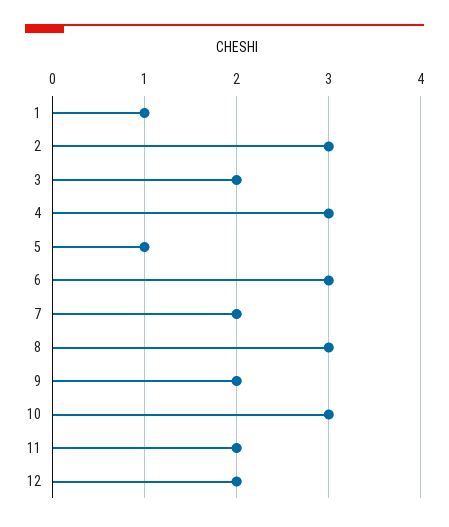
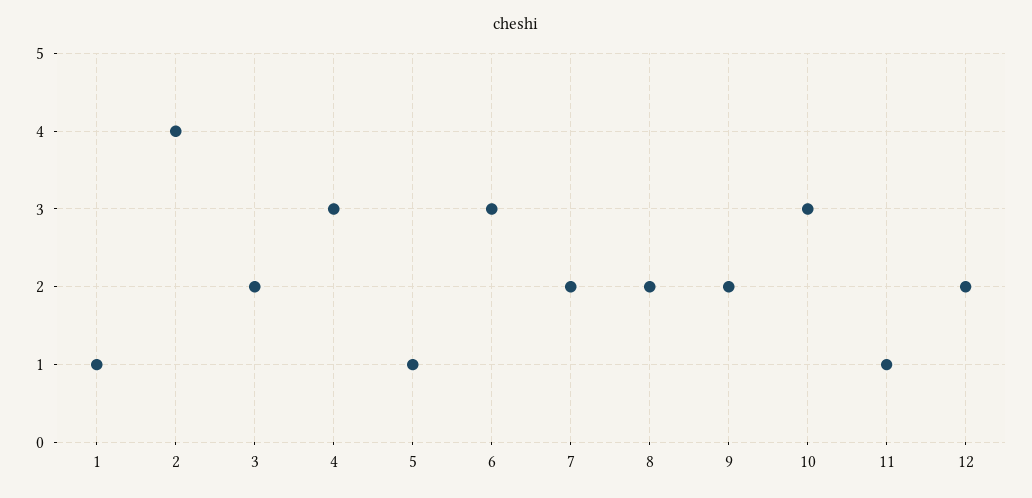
  {
    "1": 1,
-   "2": 3,
+   "2": 4,
    "3": 2,
    "4": 3,
    "5": 1,
    "6": 3,
    "7": 2,
-   "8": 3,
+   "8": 2,
    "9": 2,
    "10": 3,
-   "11": 2,
+   "11": 1,
    "12": 2
  }

